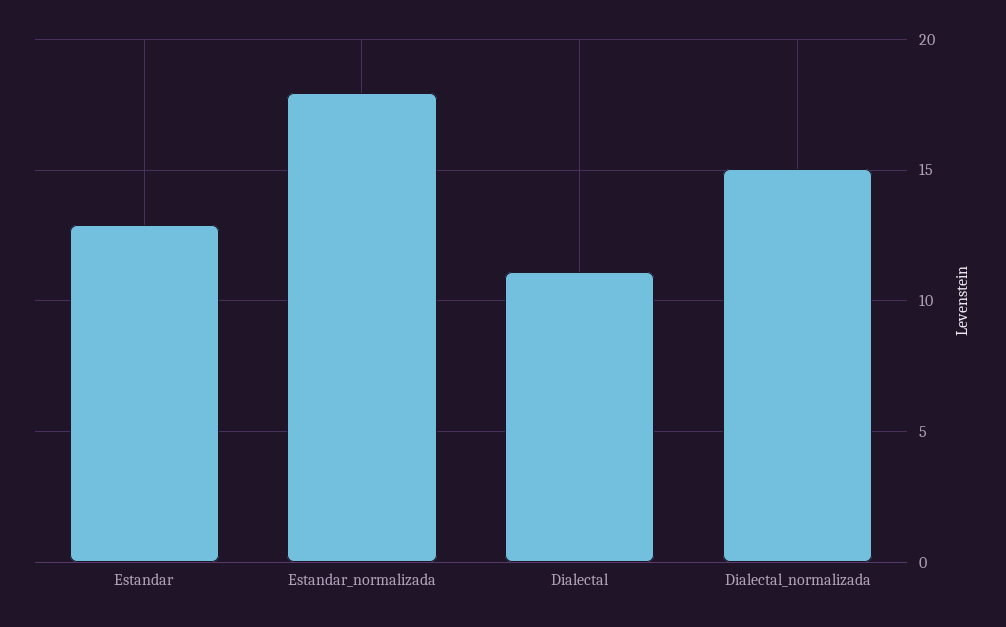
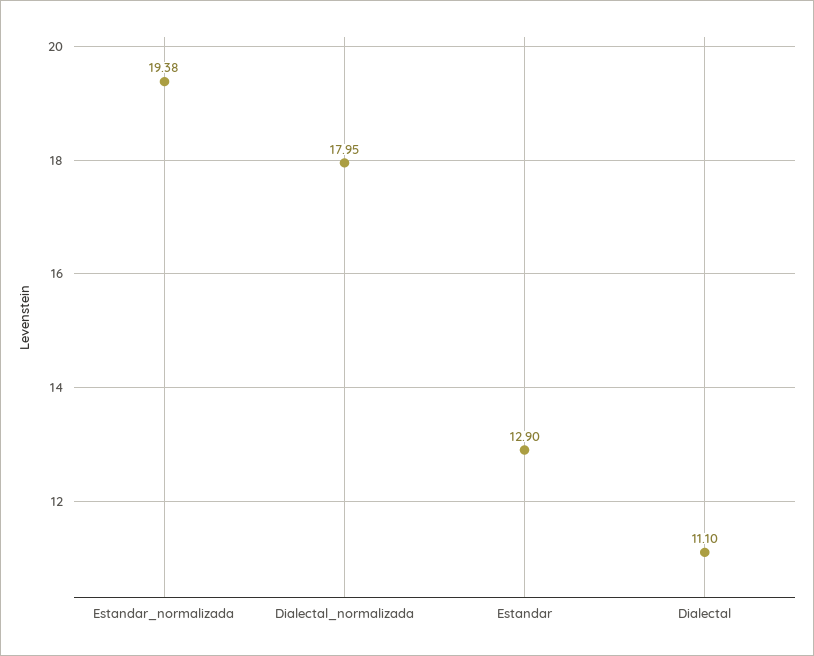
  {
    "Estandar": 12.9,
-   "Estandar_normalizada": 18,
+   "Estandar_normalizada": 19.38,
    "Dialectal": 11.1,
-   "Dialectal_normalizada": 15
+   "Dialectal_normalizada": 17.95
  }

